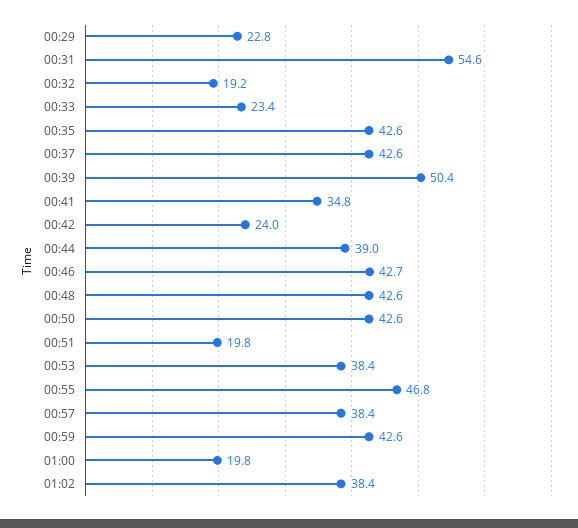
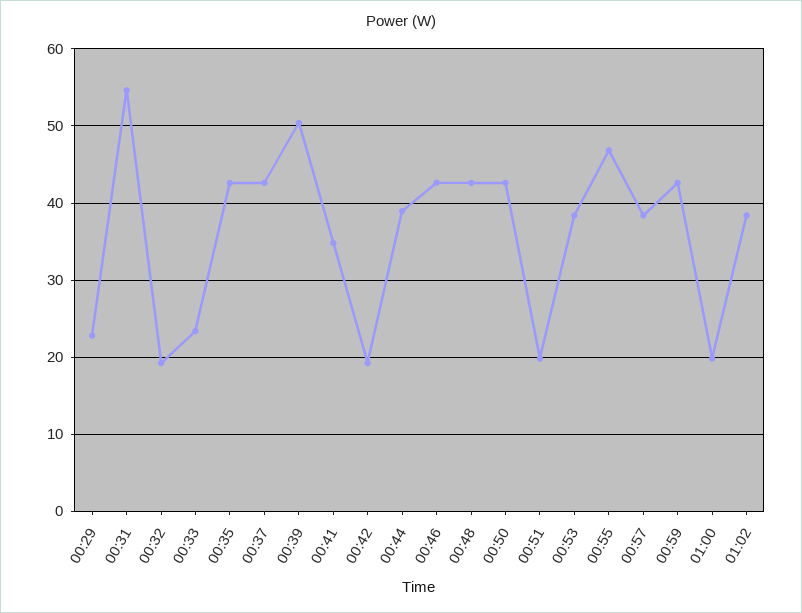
  {
    "00:29": 22.8,
    "00:31": 54.6,
    "00:32": 19.2,
    "00:33": 23.4,
    "00:35": 42.6,
    "00:37": 42.6,
    "00:39": 50.4,
    "00:41": 34.8,
-   "00:42": 24,
+   "00:42": 19,
    "00:44": 39,
    "00:46": 42.7,
    "00:48": 42.6,
    "00:50": 42.6,
    "00:51": 19.8,
    "00:53": 38.4,
    "00:55": 46.8,
    "00:57": 38.4,
    "00:59": 42.6,
    "01:00": 19.8,
    "01:02": 38.4
  }

